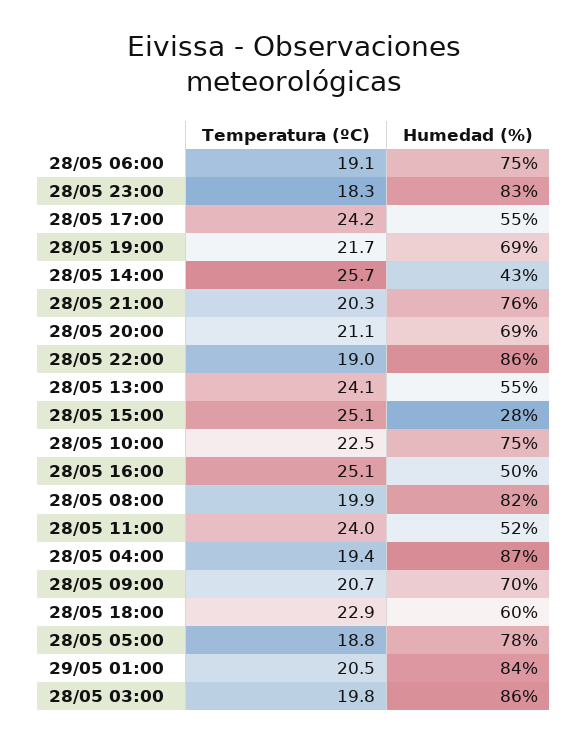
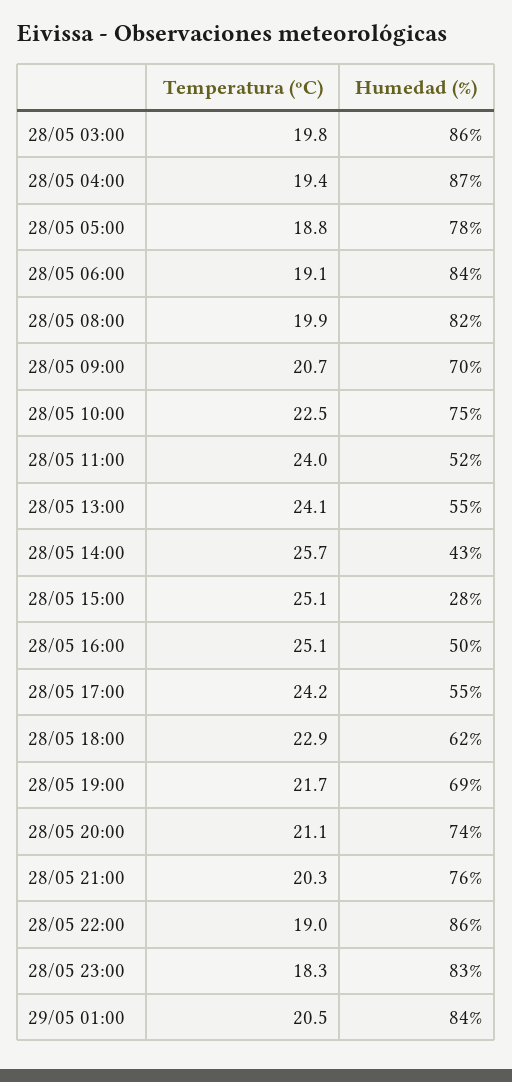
  {
    "Temperatura (ºC)": {
      "28/05 06:00": 19.1,
      "28/05 23:00": 18.3,
      "28/05 17:00": 24.2,
      "28/05 19:00": 21.7,
      "28/05 14:00": 25.7,
      "28/05 21:00": 20.3,
      "28/05 20:00": 21.1,
      "28/05 22:00": 19,
      "28/05 13:00": 24.1,
      "28/05 15:00": 25.1,
      "28/05 10:00": 22.5,
      "28/05 16:00": 25.1,
      "28/05 08:00": 19.9,
      "28/05 11:00": 24,
      "28/05 04:00": 19.4,
      "28/05 09:00": 20.7,
      "28/05 18:00": 22.9,
      "28/05 05:00": 18.8,
      "29/05 01:00": 20.5,
      "28/05 03:00": 19.8
    },
    "Humedad (%)": {
-     "28/05 06:00": 75,
+     "28/05 06:00": 84,
      "28/05 23:00": 83,
      "28/05 17:00": 55,
      "28/05 19:00": 69,
      "28/05 14:00": 43,
      "28/05 21:00": 76,
-     "28/05 20:00": 69,
+     "28/05 20:00": 74,
      "28/05 22:00": 86,
      "28/05 13:00": 55,
      "28/05 15:00": 28,
      "28/05 10:00": 75,
      "28/05 16:00": 50,
      "28/05 08:00": 82,
      "28/05 11:00": 52,
      "28/05 04:00": 87,
      "28/05 09:00": 70,
-     "28/05 18:00": 60,
+     "28/05 18:00": 62,
      "28/05 05:00": 78,
      "29/05 01:00": 84,
      "28/05 03:00": 86
    }
  }

